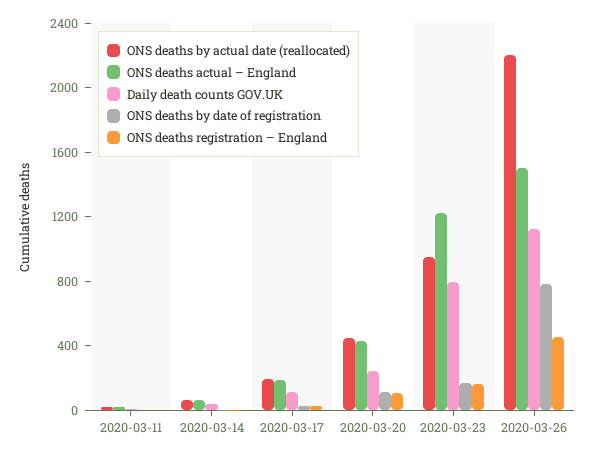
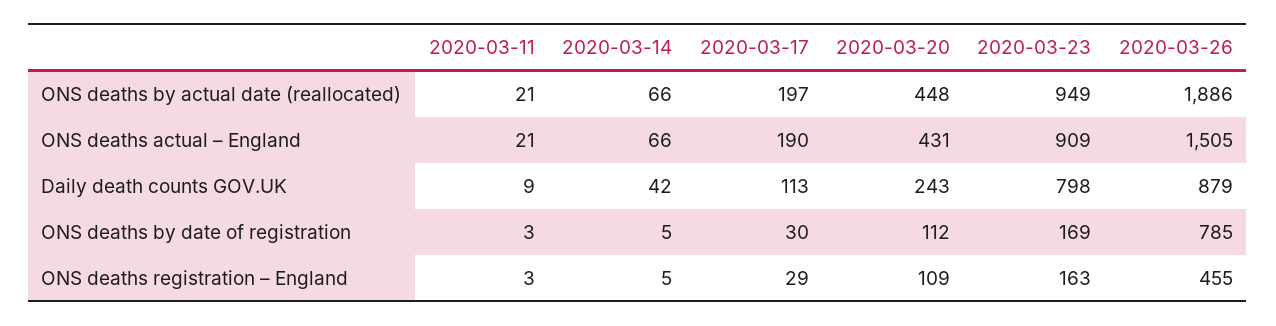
  {
    "ONS deaths by actual date (reallocated)": {
      "2020-03-11": 21,
      "2020-03-14": 66,
      "2020-03-17": 197,
      "2020-03-20": 448,
      "2020-03-23": 949,
-     "2020-03-26": 2200
+     "2020-03-26": 1886
    },
    "ONS deaths actual – England": {
      "2020-03-11": 21,
      "2020-03-14": 66,
      "2020-03-17": 190,
      "2020-03-20": 431,
-     "2020-03-23": 1200,
+     "2020-03-23": 909,
      "2020-03-26": 1505
    },
    "Daily death counts GOV.UK": {
      "2020-03-11": 9,
      "2020-03-14": 42,
      "2020-03-17": 113,
      "2020-03-20": 243,
      "2020-03-23": 798,
-     "2020-03-26": 1100
+     "2020-03-26": 879
    },
    "ONS deaths by date of registration": {
      "2020-03-11": 3,
      "2020-03-14": 5,
      "2020-03-17": 30,
      "2020-03-20": 112,
      "2020-03-23": 169,
      "2020-03-26": 785
    },
    "ONS deaths registration – England": {
      "2020-03-11": 3,
      "2020-03-14": 5,
      "2020-03-17": 29,
      "2020-03-20": 109,
      "2020-03-23": 163,
      "2020-03-26": 455
    }
  }

